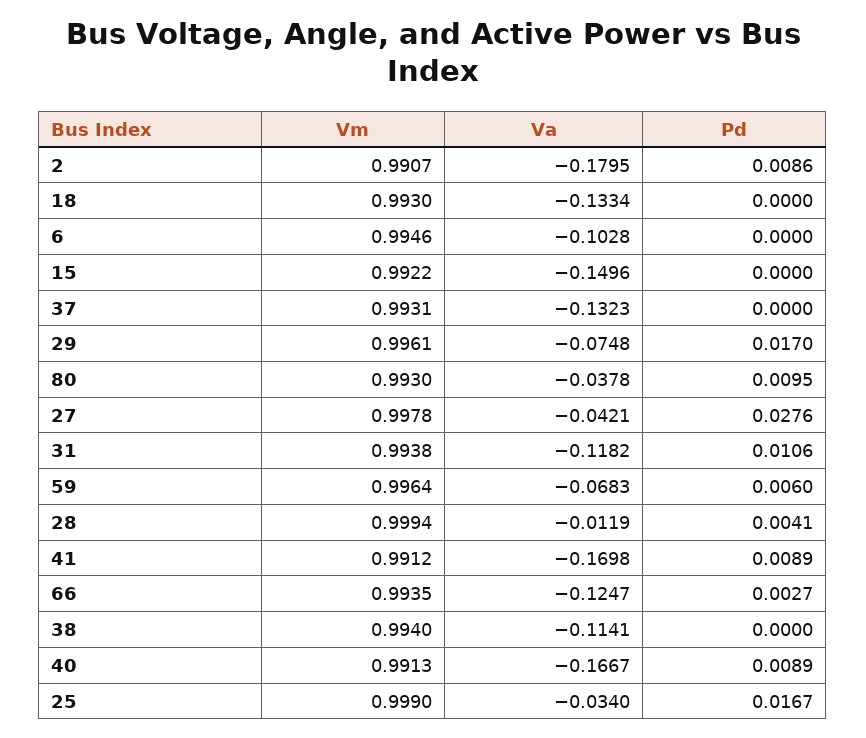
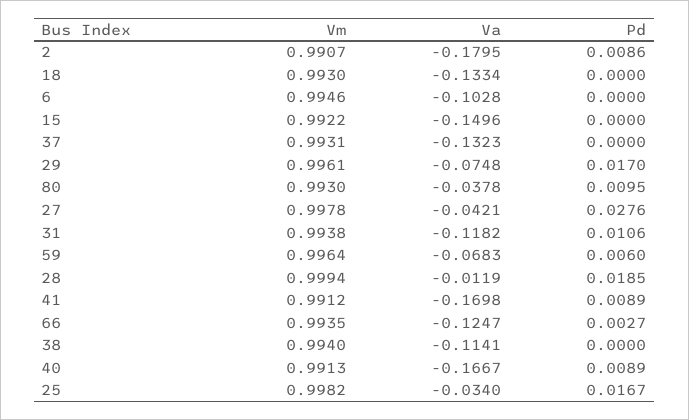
  {
    "Vm": {
      "2": 0.9907,
      "18": 0.993,
      "6": 0.9946,
      "15": 0.9922,
      "37": 0.9931,
      "29": 0.9961,
      "80": 0.993,
      "27": 0.9978,
      "31": 0.9938,
      "59": 0.9964,
      "28": 0.9994,
      "41": 0.9912,
      "66": 0.9935,
      "38": 0.994,
      "40": 0.9913,
-     "25": 0.999
+     "25": 0.9982
    },
    "Va": {
      "2": -0.1795,
      "18": -0.1334,
      "6": -0.1028,
      "15": -0.1496,
      "37": -0.1323,
      "29": -0.0748,
      "80": -0.0378,
      "27": -0.0421,
      "31": -0.1182,
      "59": -0.0683,
      "28": -0.0119,
      "41": -0.1698,
      "66": -0.1247,
      "38": -0.1141,
      "40": -0.1667,
      "25": -0.034
    },
    "Pd": {
      "2": 0.0086,
      "18": 0,
      "6": 0,
      "15": 0,
      "37": 0,
      "29": 0.017,
      "80": 0.0095,
      "27": 0.0276,
      "31": 0.0106,
      "59": 0.006,
-     "28": 0.0041,
+     "28": 0.0185,
      "41": 0.0089,
      "66": 0.0027,
      "38": 0,
      "40": 0.0089,
      "25": 0.0167
    }
  }

